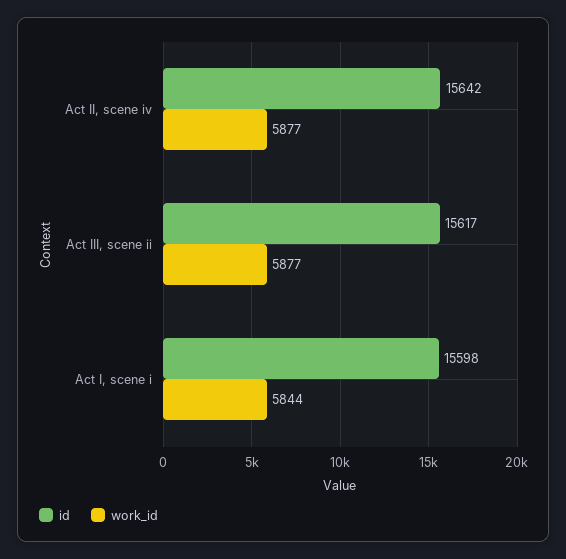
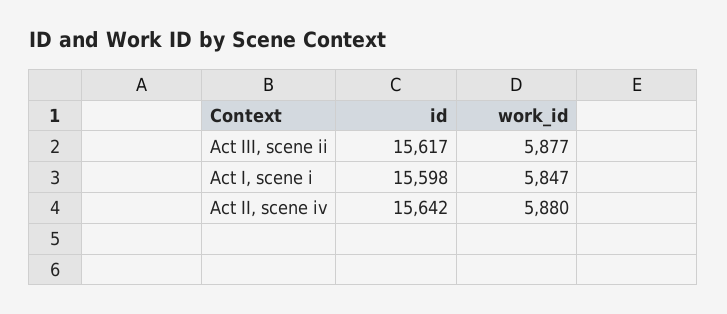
  {
    "id": {
      "Act II, scene iv": 15642,
      "Act III, scene ii": 15617,
      "Act I, scene i": 15598
    },
    "work_id": {
-     "Act II, scene iv": 5877,
+     "Act II, scene iv": 5880,
      "Act III, scene ii": 5877,
-     "Act I, scene i": 5844
+     "Act I, scene i": 5847
    }
  }

